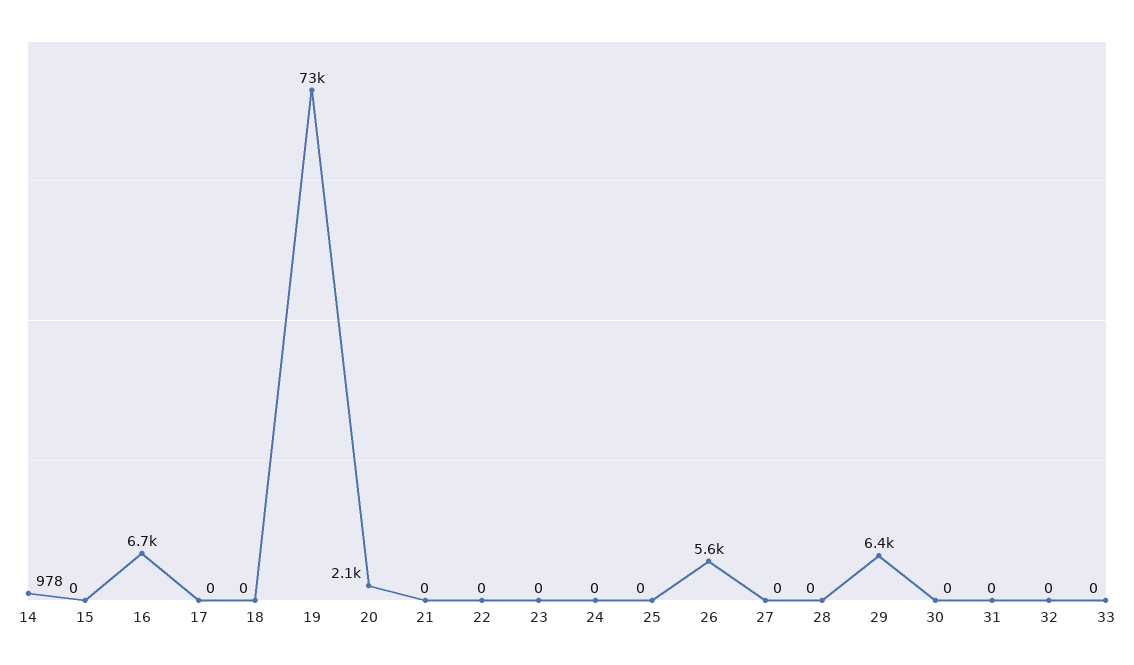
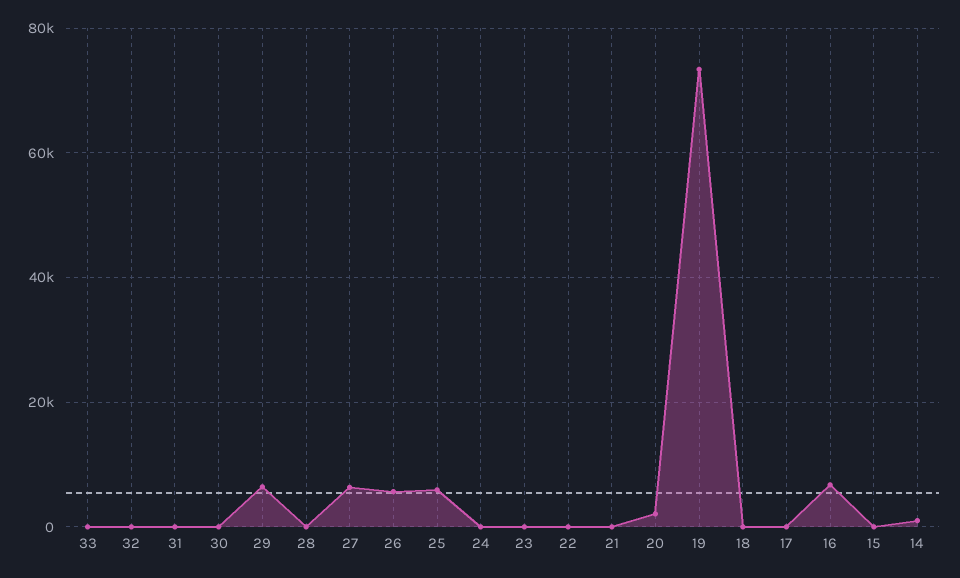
  {
    "14": 978,
    "15": 0,
    "16": 6700,
    "17": 0,
    "18": 0,
    "19": 73000,
    "20": 2100,
    "21": 0,
    "22": 0,
    "23": 0,
    "24": 0,
-   "25": 0,
+   "25": 6000,
    "26": 5600,
-   "27": 0,
+   "27": 6000,
    "28": 0,
    "29": 6400,
    "30": 0,
    "31": 0,
    "32": 0,
    "33": 0
  }

